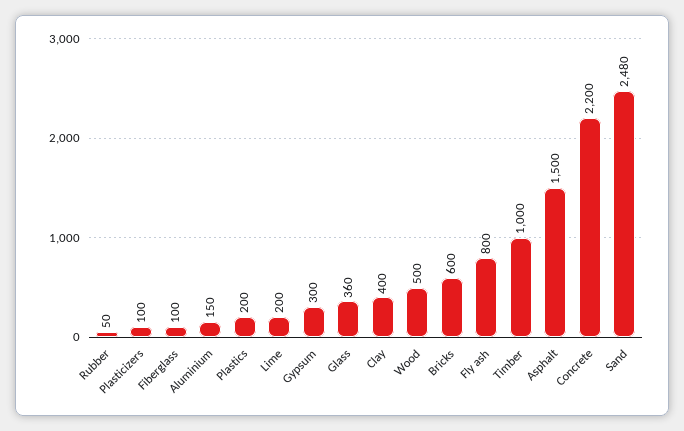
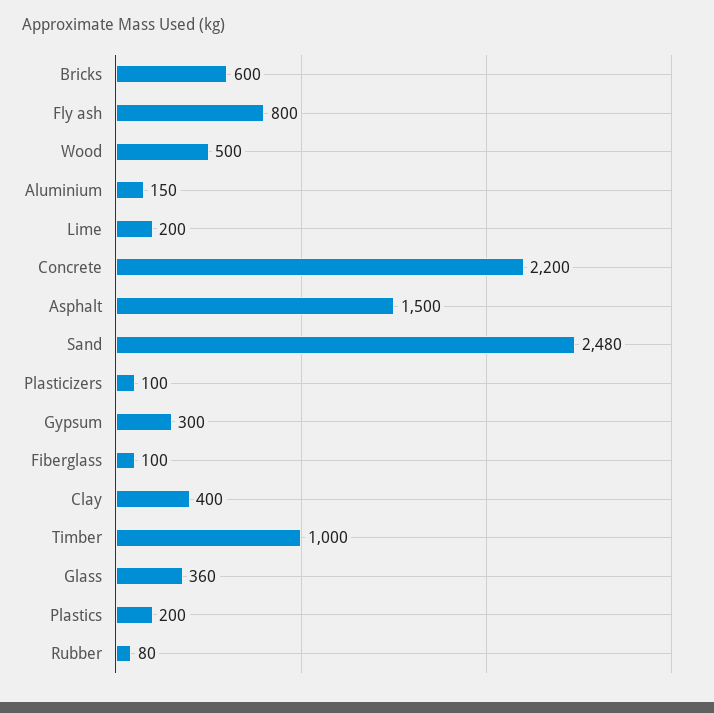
  {
-   "Rubber": 50,
+   "Rubber": 80,
    "Plasticizers": 100,
    "Fiberglass": 100,
    "Aluminium": 150,
    "Plastics": 200,
    "Lime": 200,
    "Gypsum": 300,
    "Glass": 360,
    "Clay": 400,
    "Wood": 500,
    "Bricks": 600,
    "Fly ash": 800,
    "Timber": 1000,
    "Asphalt": 1500,
    "Concrete": 2200,
    "Sand": 2480
  }

